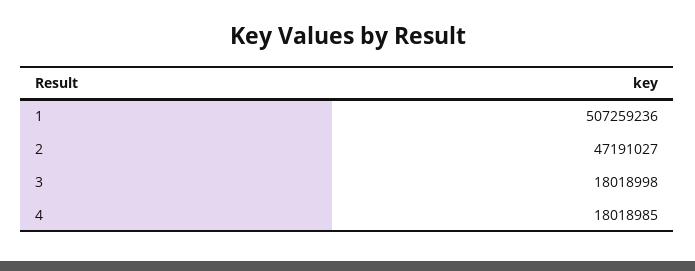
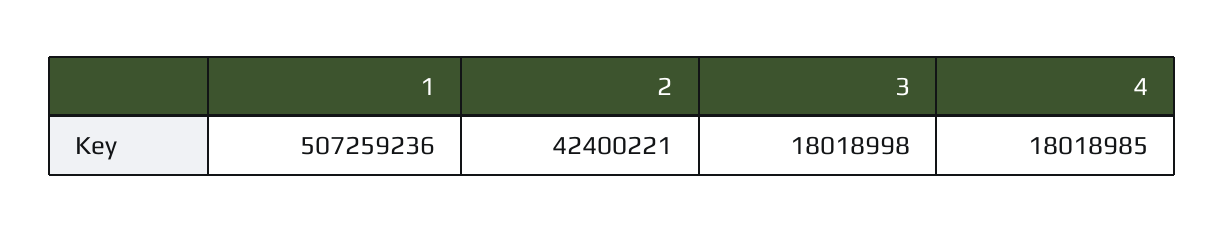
  {
    "1": 507259236,
-   "2": 47191027,
+   "2": 42400221,
    "3": 18018998,
    "4": 18018985
  }

